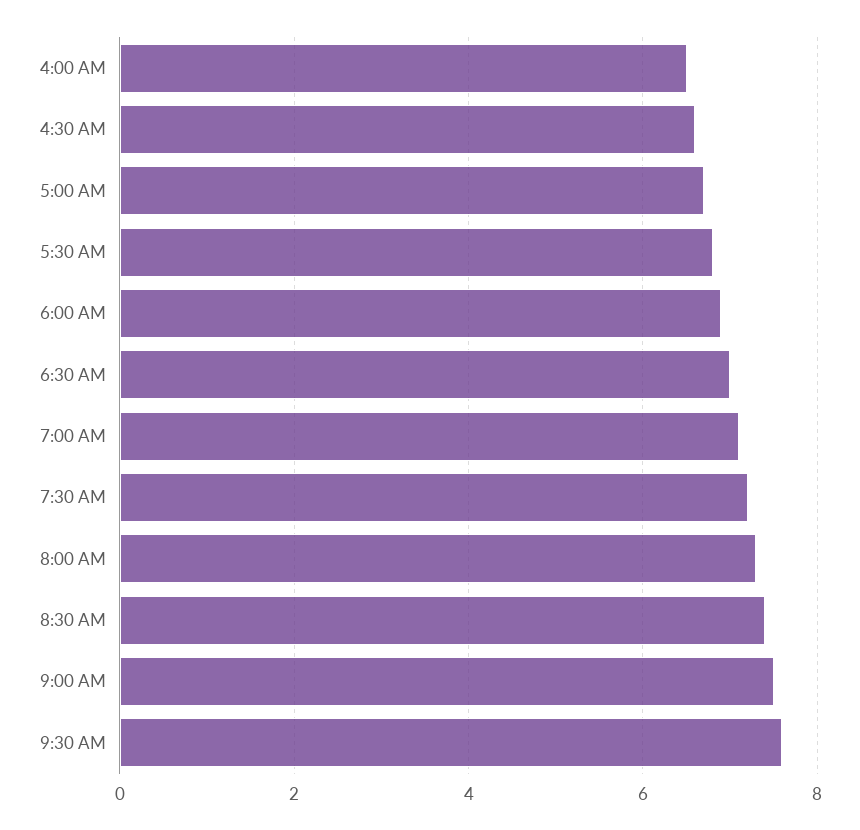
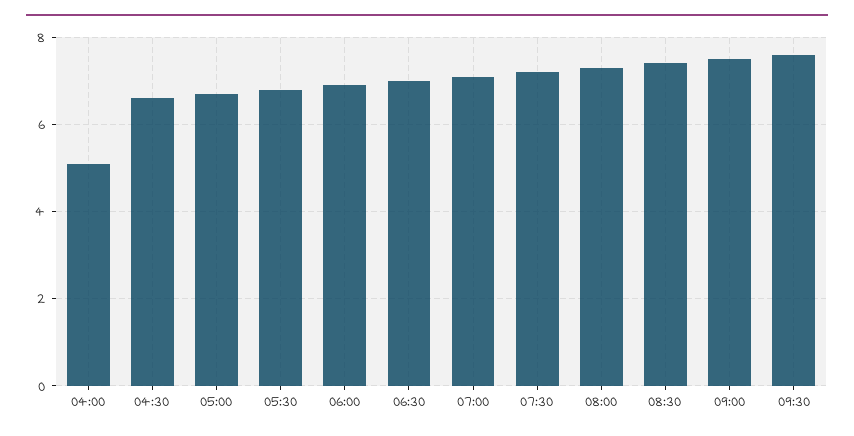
  {
-   "4:00 AM": 6.5,
+   "4:00 AM": 5,
    "4:30 AM": 6.5,
    "5:00 AM": 6.5,
    "5:30 AM": 7,
    "6:00 AM": 7,
    "6:30 AM": 7,
    "7:00 AM": 7,
    "7:30 AM": 7,
    "8:00 AM": 7.5,
    "8:30 AM": 7.5,
    "9:00 AM": 7.5,
    "9:30 AM": 7.5
  }

